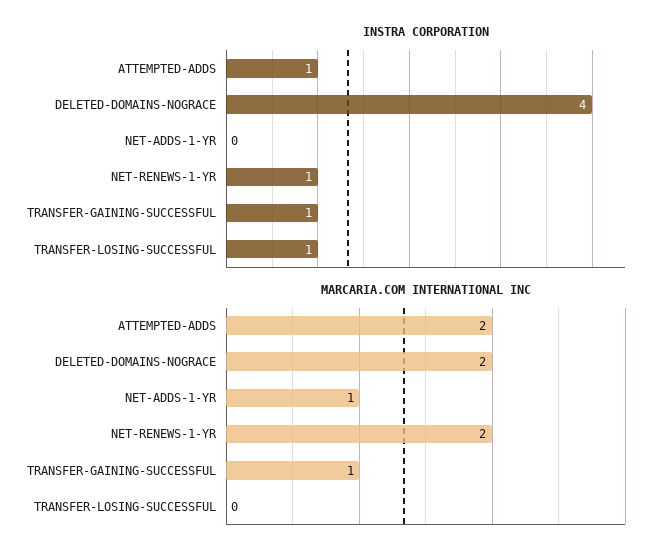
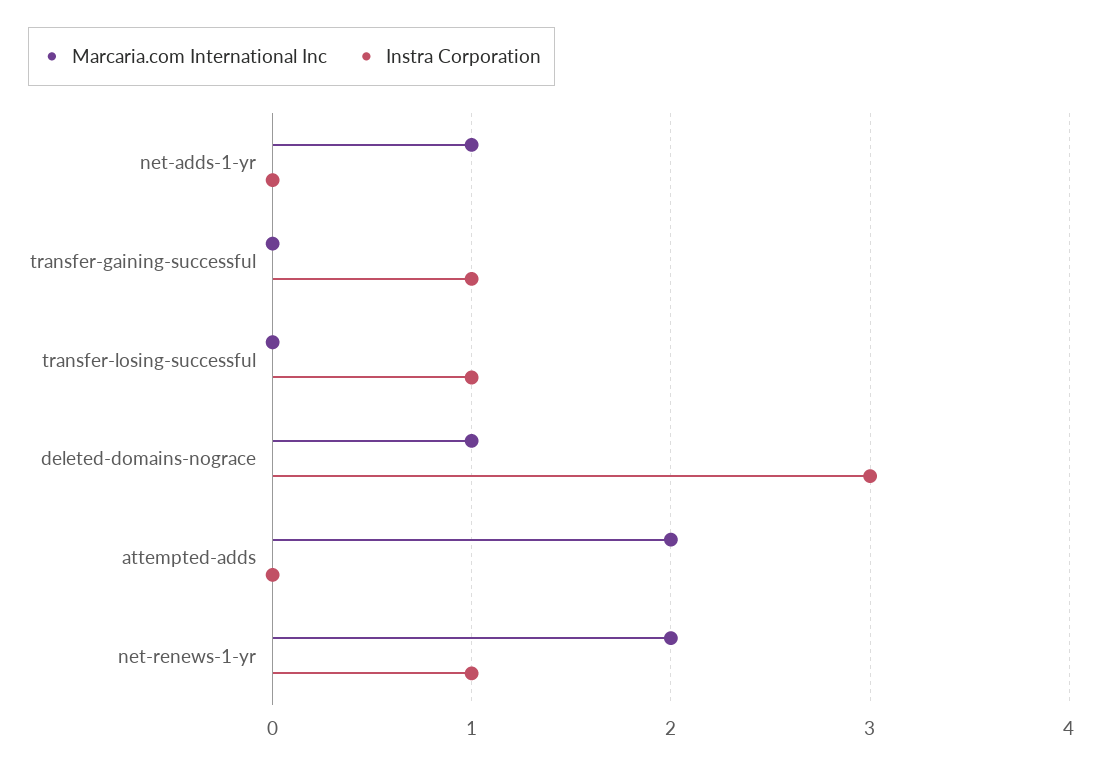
  {
    "INSTRA CORPORATION": {
-     "ATTEMPTED-ADDS": 1,
+     "ATTEMPTED-ADDS": 0,
-     "DELETED-DOMAINS-NOGRACE": 4,
+     "DELETED-DOMAINS-NOGRACE": 3,
      "NET-ADDS-1-YR": 0,
      "NET-RENEWS-1-YR": 1,
      "TRANSFER-GAINING-SUCCESSFUL": 1,
      "TRANSFER-LOSING-SUCCESSFUL": 1
    },
    "MARCARIA.COM INTERNATIONAL INC": {
      "ATTEMPTED-ADDS": 2,
-     "DELETED-DOMAINS-NOGRACE": 2,
+     "DELETED-DOMAINS-NOGRACE": 1,
      "NET-ADDS-1-YR": 1,
      "NET-RENEWS-1-YR": 2,
-     "TRANSFER-GAINING-SUCCESSFUL": 1,
+     "TRANSFER-GAINING-SUCCESSFUL": 0,
      "TRANSFER-LOSING-SUCCESSFUL": 0
    }
  }

